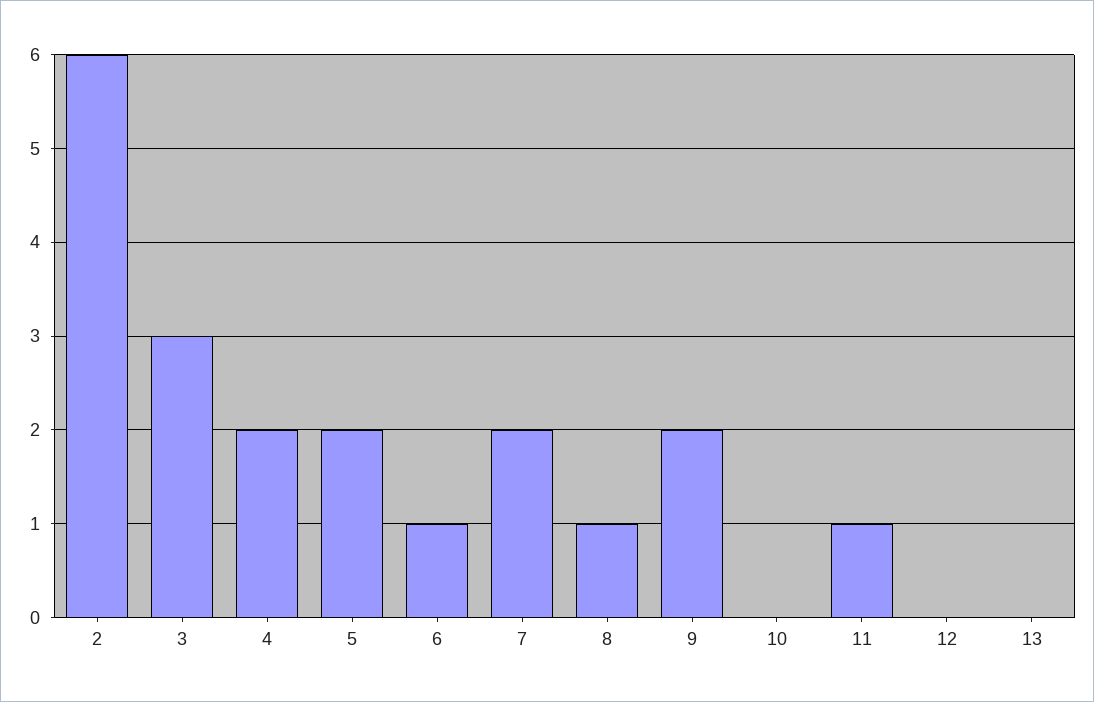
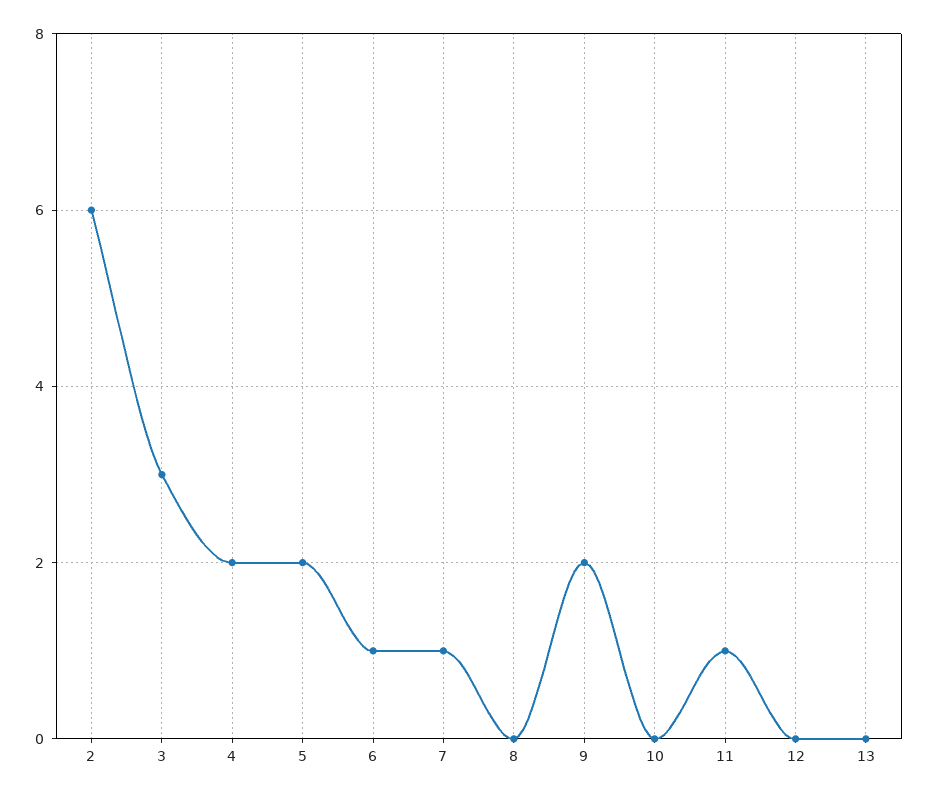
  {
    "2": 6,
    "3": 3,
    "4": 2,
    "5": 2,
    "6": 1,
-   "7": 2,
+   "7": 1,
-   "8": 1,
+   "8": 0,
    "9": 2,
    "10": 0,
    "11": 1,
    "12": 0,
    "13": 0
  }

